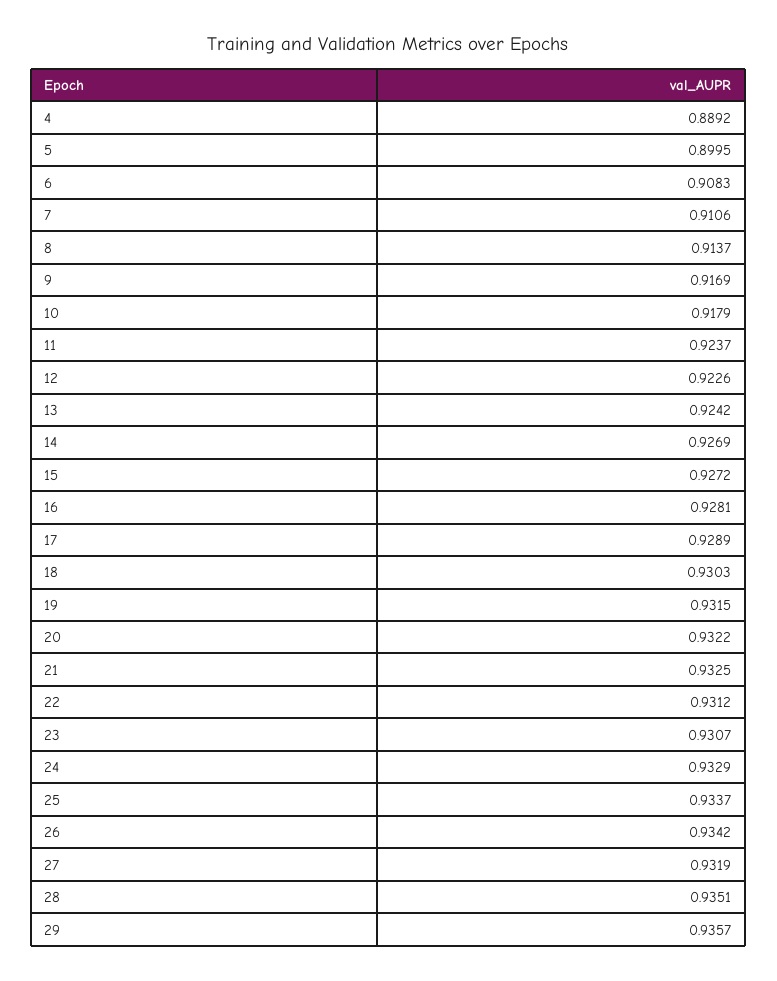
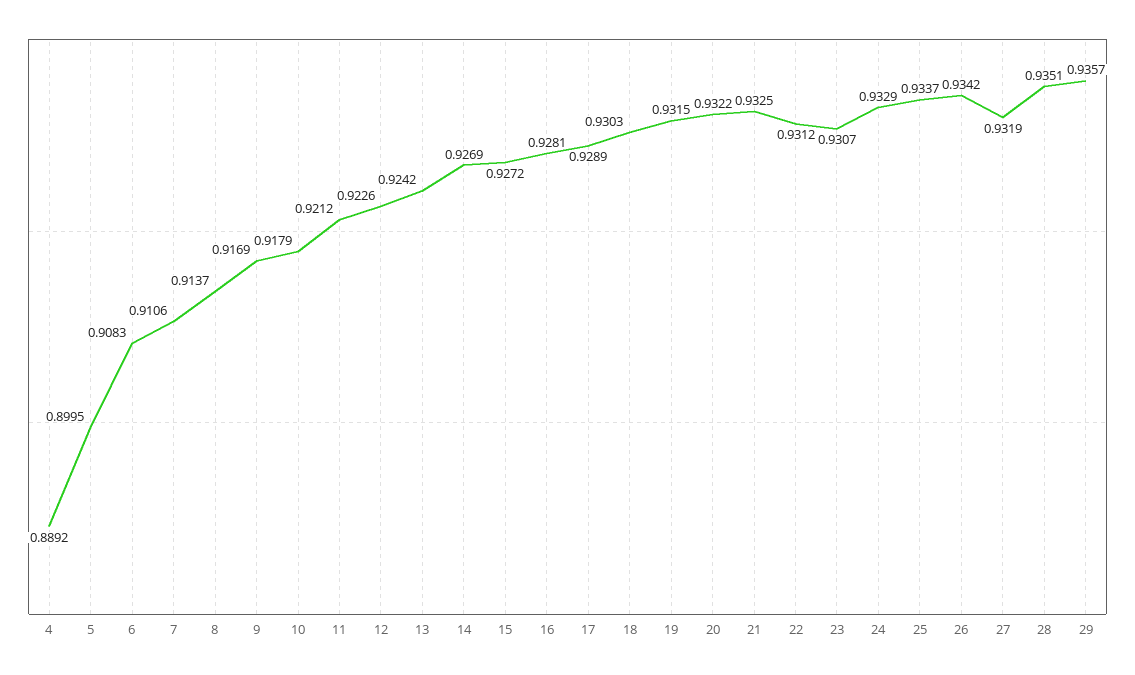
  {
    "4": 0.8892,
    "5": 0.8995,
    "6": 0.9083,
    "7": 0.9106,
    "8": 0.9137,
    "9": 0.9169,
    "10": 0.9179,
-   "11": 0.9237,
+   "11": 0.9212,
    "12": 0.9226,
    "13": 0.9242,
    "14": 0.9269,
    "15": 0.9272,
    "16": 0.9281,
    "17": 0.9289,
    "18": 0.9303,
    "19": 0.9315,
    "20": 0.9322,
    "21": 0.9325,
    "22": 0.9312,
    "23": 0.9307,
    "24": 0.9329,
    "25": 0.9337,
    "26": 0.9342,
    "27": 0.9319,
    "28": 0.9351,
    "29": 0.9357
  }

